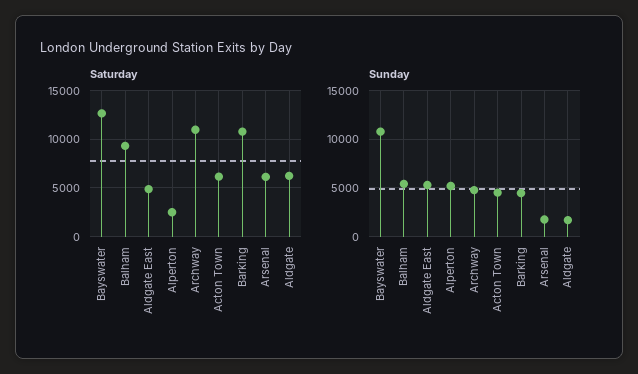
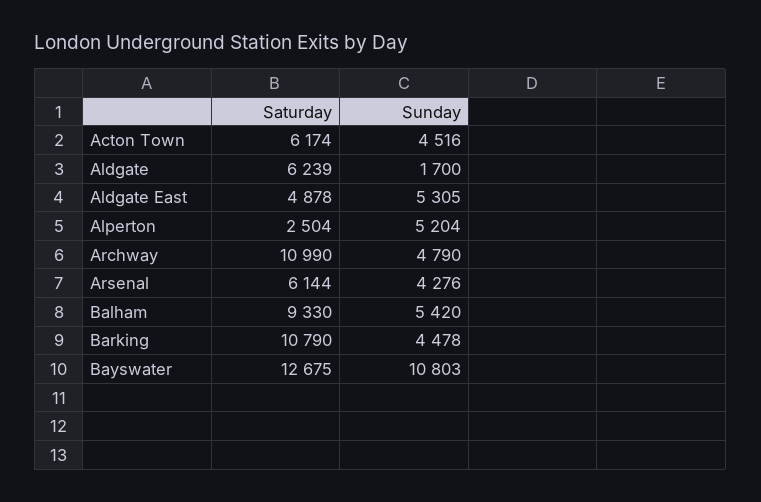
  {
    "Saturday": {
      "Bayswater": 12675,
      "Balham": 9330,
      "Aldgate East": 4878,
      "Alperton": 2504,
      "Archway": 10990,
      "Acton Town": 6174,
      "Barking": 10790,
      "Arsenal": 6144,
      "Aldgate": 6239
    },
    "Sunday": {
      "Bayswater": 10803,
      "Balham": 5420,
      "Aldgate East": 5305,
      "Alperton": 5204,
      "Archway": 4790,
      "Acton Town": 4516,
      "Barking": 4478,
-     "Arsenal": 2000,
+     "Arsenal": 4276,
      "Aldgate": 1700
    }
  }

